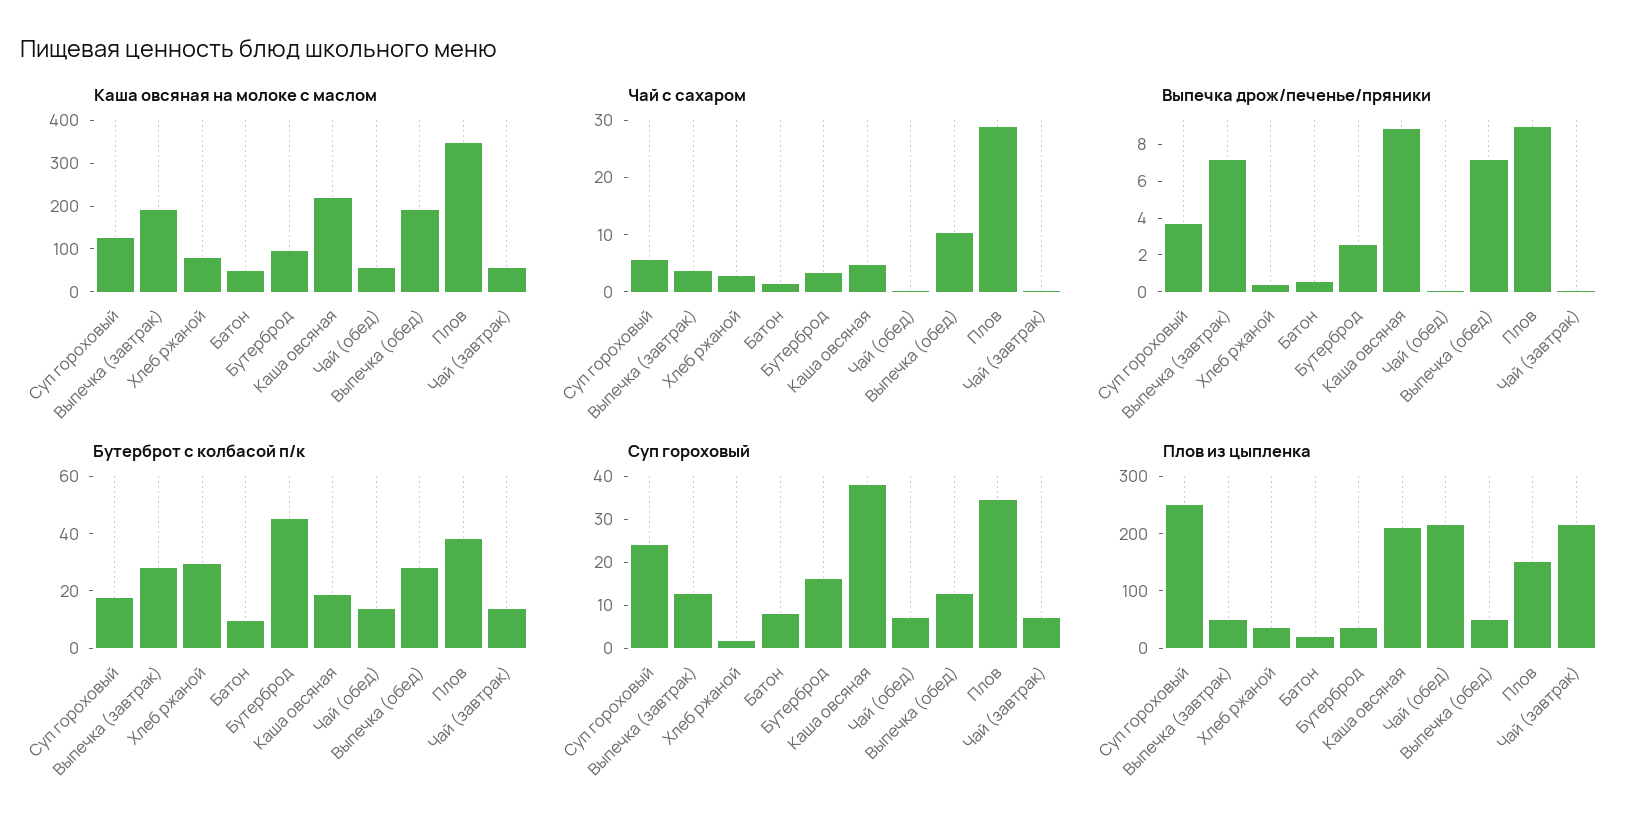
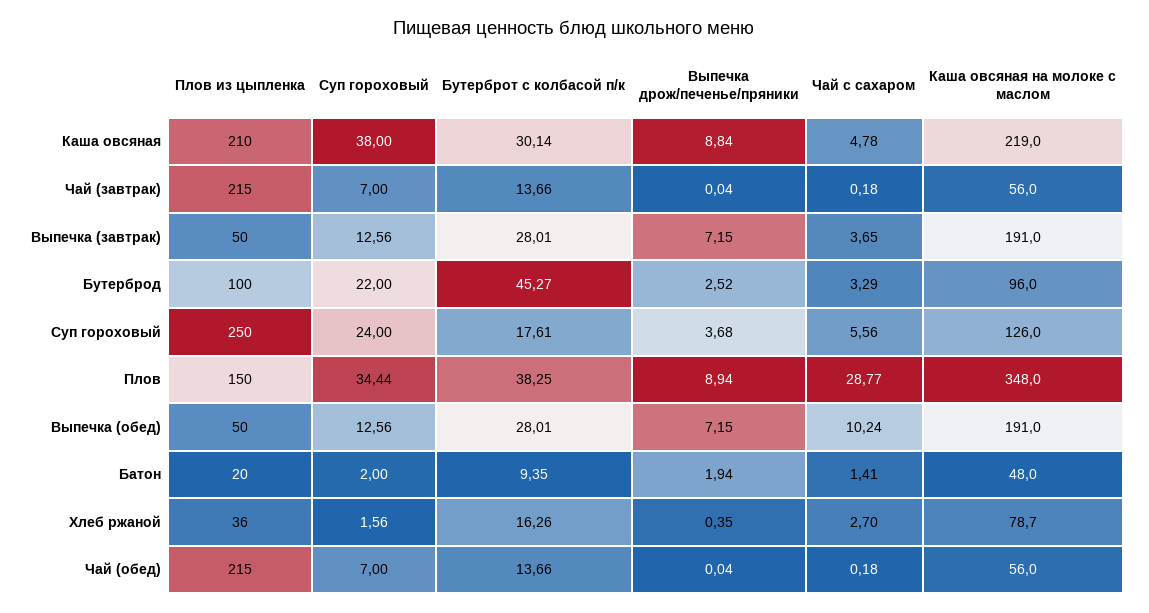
  {
    "Каша овсяная на молоке с маслом": {
      "Суп гороховый": 126,
      "Выпечка (завтрак)": 191,
      "Хлеб ржаной": 78.7,
      "Батон": 48,
      "Бутерброд": 96,
      "Каша овсяная": 219,
      "Чай (обед)": 56,
      "Выпечка (обед)": 191,
      "Плов": 348,
      "Чай (завтрак)": 56
    },
    "Чай с сахаром": {
      "Суп гороховый": 5.56,
      "Выпечка (завтрак)": 3.65,
      "Хлеб ржаной": 2.7,
      "Батон": 1.41,
      "Бутерброд": 3.29,
      "Каша овсяная": 4.78,
      "Чай (обед)": 0.18,
      "Выпечка (обед)": 10.24,
      "Плов": 28.77,
      "Чай (завтрак)": 0.18
    },
    "Выпечка дрож/печенье/пряники": {
      "Суп гороховый": 3.68,
      "Выпечка (завтрак)": 7.15,
      "Хлеб ржаной": 0.35,
-     "Батон": 0.5,
+     "Батон": 1.94,
      "Бутерброд": 2.52,
      "Каша овсяная": 8.84,
      "Чай (обед)": 0.04,
      "Выпечка (обед)": 7.15,
      "Плов": 8.94,
      "Чай (завтрак)": 0.04
    },
    "Бутерброт с колбасой п/к": {
      "Суп гороховый": 17.61,
      "Выпечка (завтрак)": 28.01,
-     "Хлеб ржаной": 30,
+     "Хлеб ржаной": 16.26,
      "Батон": 9.35,
      "Бутерброд": 45.27,
-     "Каша овсяная": 20,
+     "Каша овсяная": 30.14,
      "Чай (обед)": 13.66,
      "Выпечка (обед)": 28.01,
      "Плов": 38.25,
      "Чай (завтрак)": 13.66
    },
    "Суп гороховый": {
      "Суп гороховый": 24,
      "Выпечка (завтрак)": 12.56,
      "Хлеб ржаной": 1.56,
-     "Батон": 8,
+     "Батон": 2,
-     "Бутерброд": 16,
+     "Бутерброд": 22,
      "Каша овсяная": 38,
      "Чай (обед)": 7,
      "Выпечка (обед)": 12.56,
      "Плов": 34.44,
      "Чай (завтрак)": 7
    },
    "Плов из цыпленка": {
      "Суп гороховый": 250,
      "Выпечка (завтрак)": 50,
      "Хлеб ржаной": 36,
      "Батон": 20,
-     "Бутерброд": 40,
+     "Бутерброд": 100,
      "Каша овсяная": 210,
      "Чай (обед)": 215,
      "Выпечка (обед)": 50,
      "Плов": 150,
      "Чай (завтрак)": 215
    }
  }

